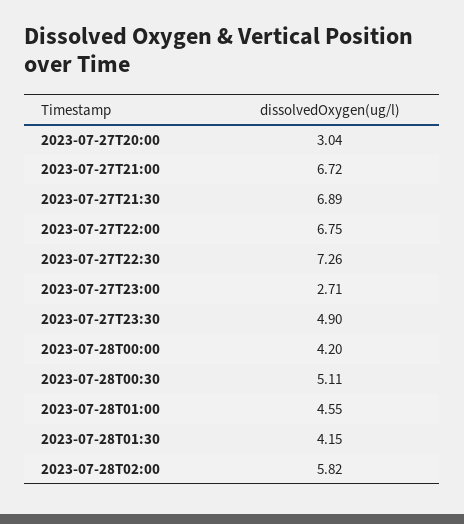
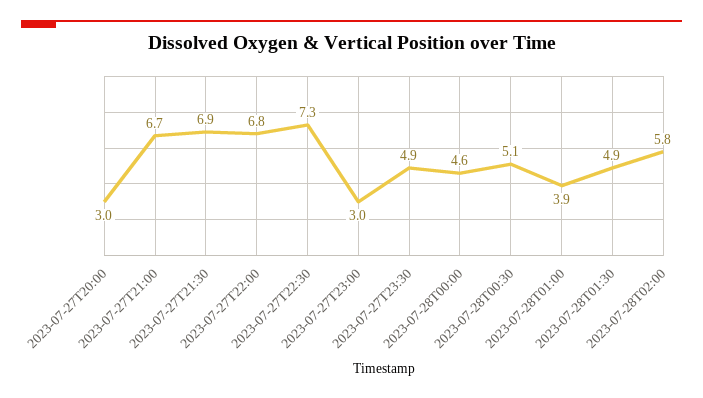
  {
    "2023-07-27T20:00": 3.04,
    "2023-07-27T21:00": 6.72,
    "2023-07-27T21:30": 6.89,
    "2023-07-27T22:00": 6.75,
    "2023-07-27T22:30": 7.26,
-   "2023-07-27T23:00": 2.71,
+   "2023-07-27T23:00": 3,
    "2023-07-27T23:30": 4.9,
-   "2023-07-28T00:00": 4.2,
+   "2023-07-28T00:00": 4.6,
    "2023-07-28T00:30": 5.11,
-   "2023-07-28T01:00": 4.55,
+   "2023-07-28T01:00": 3.9,
-   "2023-07-28T01:30": 4.15,
+   "2023-07-28T01:30": 4.9,
    "2023-07-28T02:00": 5.82
  }

